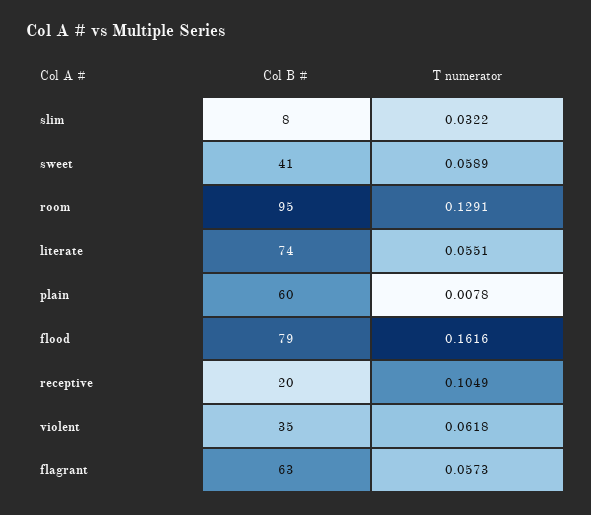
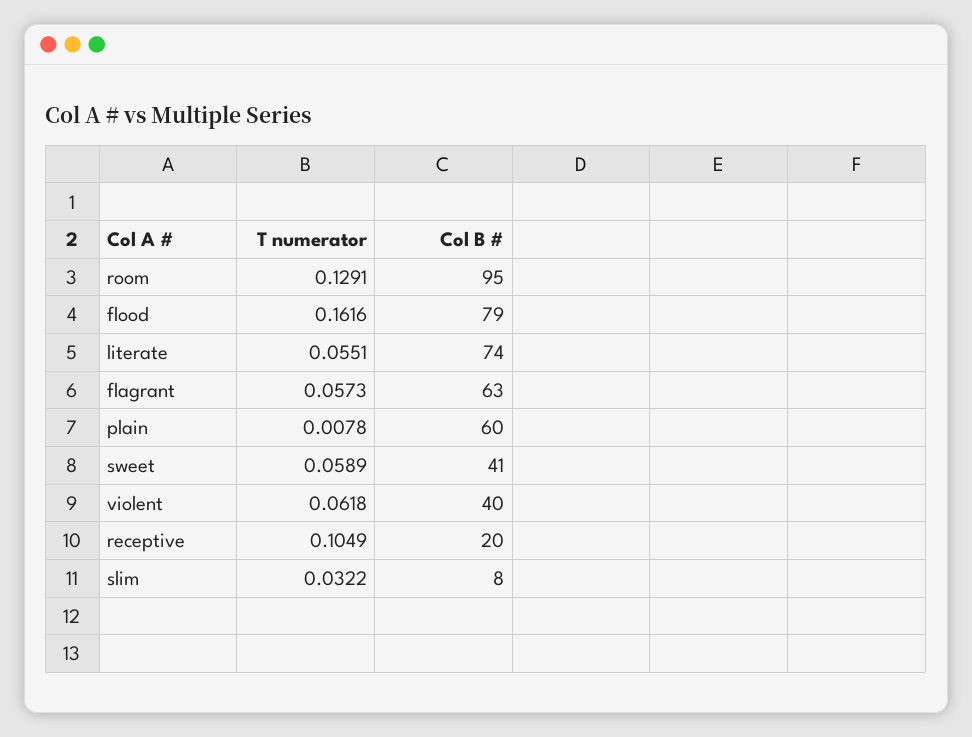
  {
    "Col B #": {
      "slim": 8,
      "sweet": 41,
      "room": 95,
      "literate": 74,
      "plain": 60,
      "flood": 79,
      "receptive": 20,
-     "violent": 35,
+     "violent": 40,
      "flagrant": 63
    },
    "T numerator": {
      "slim": 0.0322,
      "sweet": 0.0589,
      "room": 0.1291,
      "literate": 0.0551,
      "plain": 0.0078,
      "flood": 0.1616,
      "receptive": 0.1049,
      "violent": 0.0618,
      "flagrant": 0.0573
    }
  }

